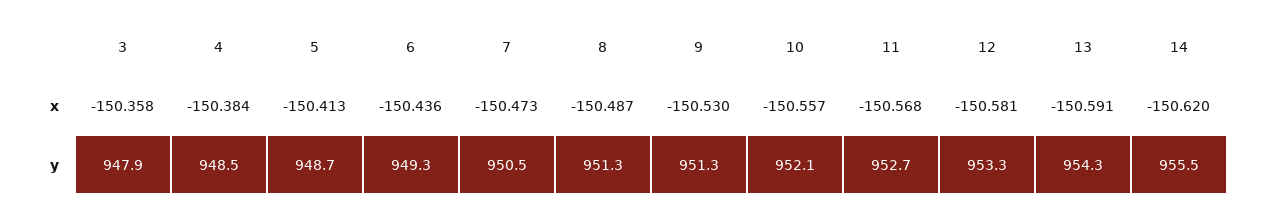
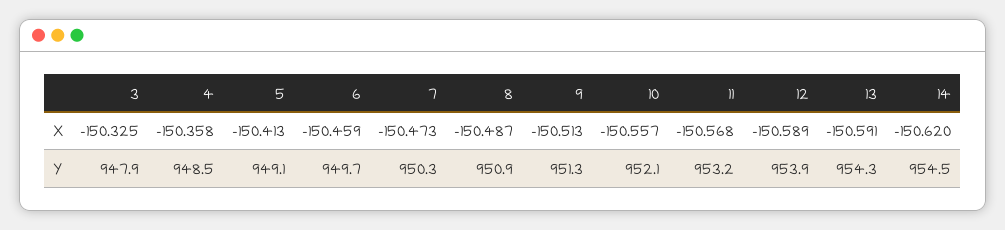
  {
    "3": {
-     "x": -150.358,
+     "x": -150.325,
      "y": 947.9
    },
    "4": {
-     "x": -150.384,
+     "x": -150.358,
      "y": 948.5
    },
    "5": {
      "x": -150.413,
-     "y": 948.7
+     "y": 949.1
    },
    "6": {
-     "x": -150.436,
+     "x": -150.459,
-     "y": 949.3
+     "y": 949.7
    },
    "7": {
      "x": -150.473,
-     "y": 950.5
+     "y": 950.3
    },
    "8": {
      "x": -150.487,
-     "y": 951.3
+     "y": 950.9
    },
    "9": {
-     "x": -150.53,
+     "x": -150.513,
      "y": 951.3
    },
    "10": {
      "x": -150.557,
      "y": 952.1
    },
    "11": {
      "x": -150.568,
-     "y": 952.7
+     "y": 953.2
    },
    "12": {
-     "x": -150.581,
+     "x": -150.589,
-     "y": 953.3
+     "y": 953.9
    },
    "13": {
      "x": -150.591,
      "y": 954.3
    },
    "14": {
      "x": -150.62,
-     "y": 955.5
+     "y": 954.5
    }
  }

